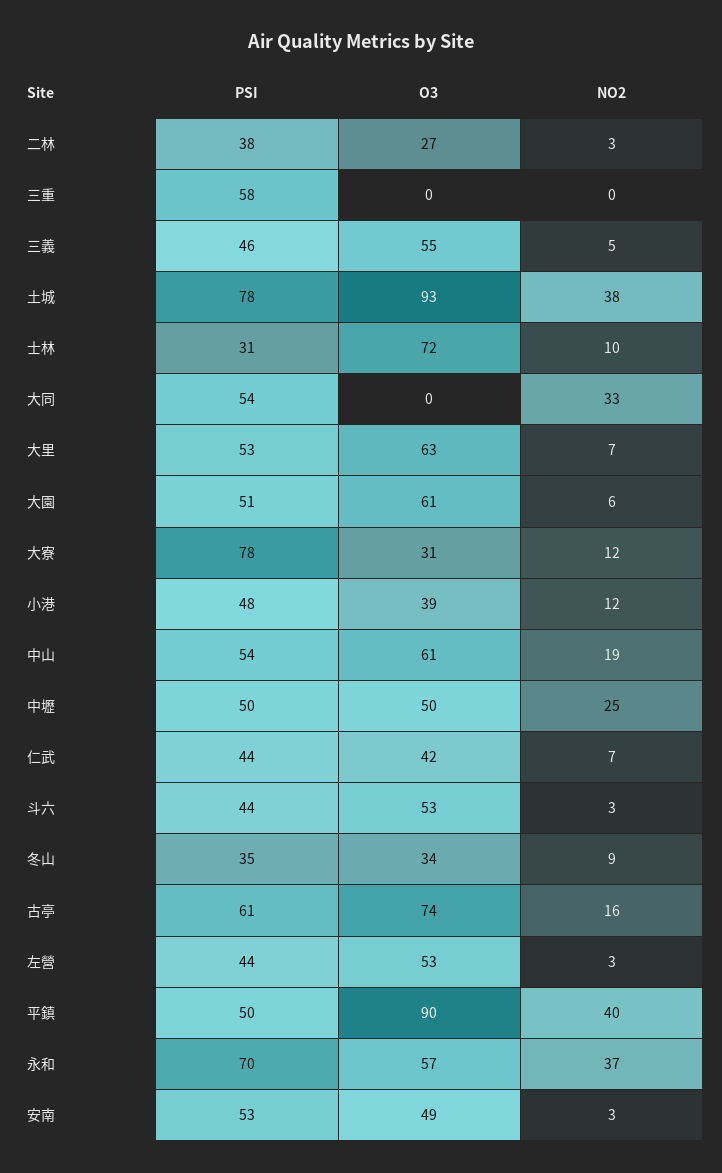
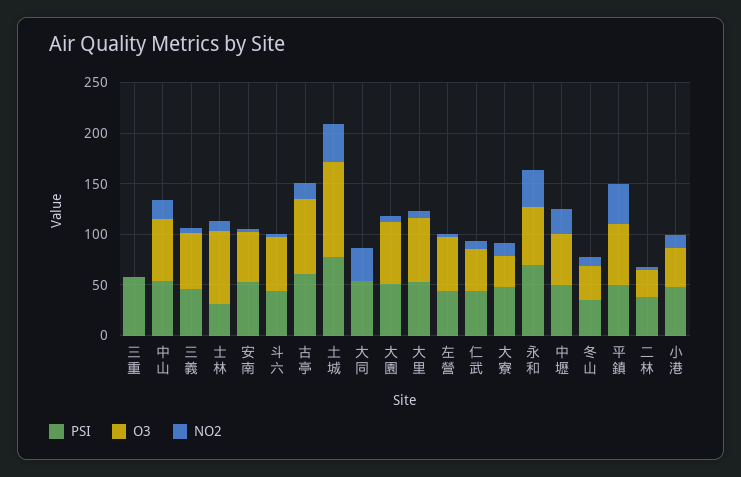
  {
    "PSI": {
      "二林": 38,
      "三重": 58,
      "三義": 46,
      "土城": 78,
      "士林": 31,
      "大同": 54,
      "大里": 53,
      "大園": 51,
-     "大寮": 78,
+     "大寮": 50,
      "小港": 48,
      "中山": 54,
      "中壢": 50,
      "仁武": 44,
      "斗六": 44,
      "冬山": 35,
      "古亭": 61,
      "左營": 44,
      "平鎮": 50,
      "永和": 70,
      "安南": 53
    },
    "O3": {
      "二林": 27,
      "三重": 0,
      "三義": 55,
      "土城": 93,
      "士林": 72,
      "大同": 0,
      "大里": 63,
      "大園": 61,
      "大寮": 31,
      "小港": 39,
      "中山": 61,
      "中壢": 50,
      "仁武": 42,
      "斗六": 53,
      "冬山": 34,
      "古亭": 74,
      "左營": 53,
-     "平鎮": 90,
+     "平鎮": 60,
      "永和": 57,
      "安南": 49
    },
    "NO2": {
      "二林": 3,
      "三重": 0,
      "三義": 5,
      "土城": 38,
      "士林": 10,
      "大同": 33,
      "大里": 7,
      "大園": 6,
      "大寮": 12,
      "小港": 12,
      "中山": 19,
      "中壢": 25,
      "仁武": 7,
      "斗六": 3,
      "冬山": 9,
      "古亭": 16,
      "左營": 3,
      "平鎮": 40,
      "永和": 37,
      "安南": 3
    }
  }

